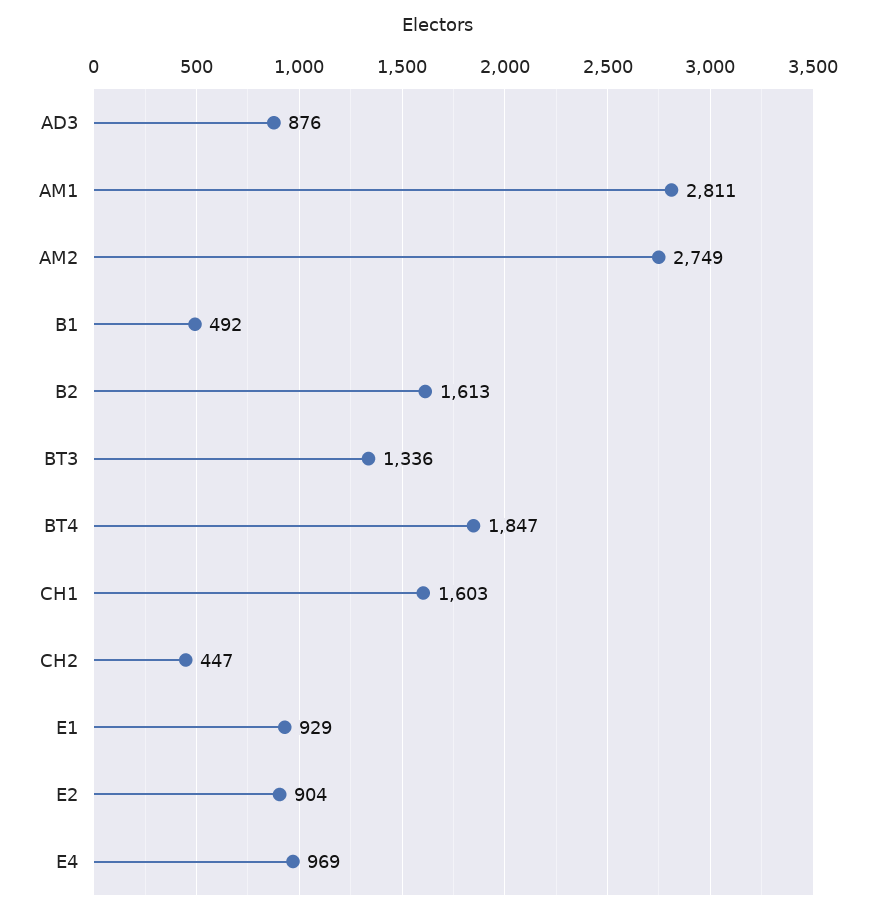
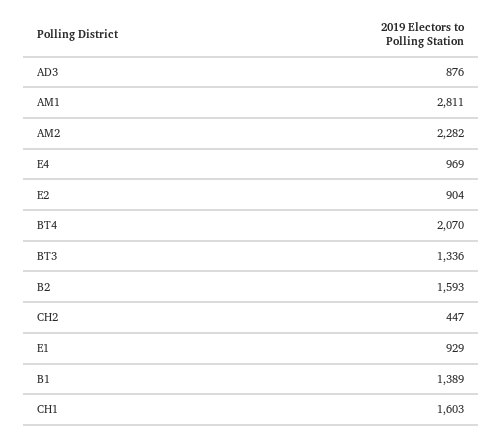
  {
    "AD3": 876,
    "AM1": 2811,
-   "AM2": 2749,
+   "AM2": 2282,
-   "B1": 492,
+   "B1": 1389,
-   "B2": 1613,
+   "B2": 1593,
    "BT3": 1336,
-   "BT4": 1847,
+   "BT4": 2070,
    "CH1": 1603,
    "CH2": 447,
    "E1": 929,
    "E2": 904,
    "E4": 969
  }

